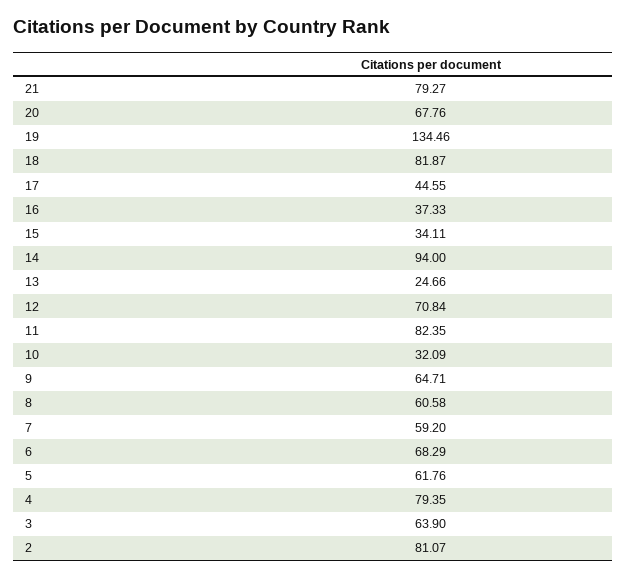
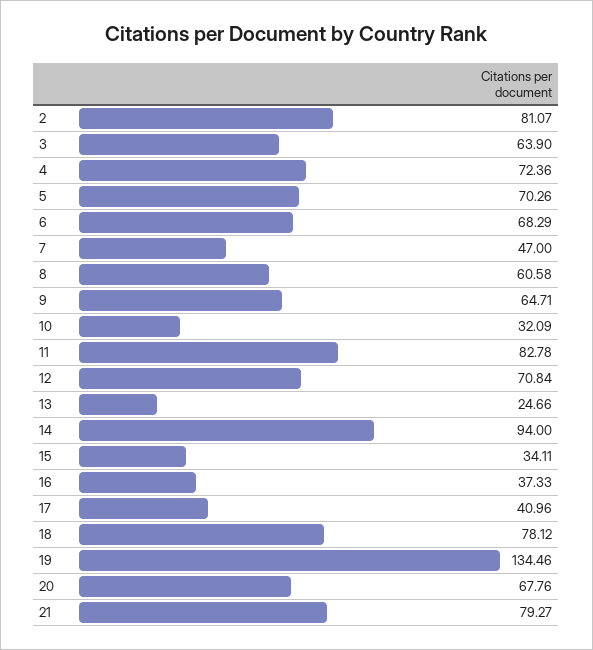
  {
    "21": 79.27,
    "20": 67.76,
    "19": 134.46,
-   "18": 81.87,
+   "18": 78.12,
-   "17": 44.55,
+   "17": 40.96,
    "16": 37.33,
    "15": 34.11,
    "14": 94,
    "13": 24.66,
    "12": 70.84,
-   "11": 82.35,
+   "11": 82.78,
    "10": 32.09,
    "9": 64.71,
    "8": 60.58,
-   "7": 59.2,
+   "7": 47,
    "6": 68.29,
-   "5": 61.76,
+   "5": 70.26,
-   "4": 79.35,
+   "4": 72.36,
    "3": 63.9,
    "2": 81.07
  }

